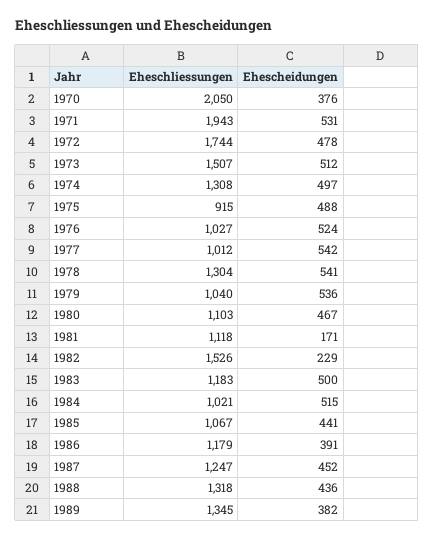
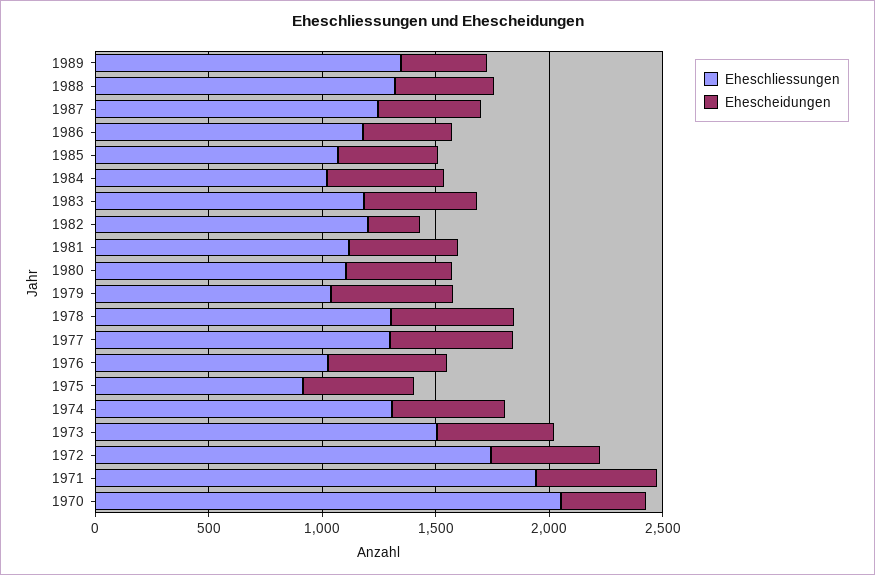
  {
    "Eheschliessungen": {
      "1970": 2050,
      "1971": 1943,
      "1972": 1744,
      "1973": 1507,
      "1974": 1308,
      "1975": 915,
      "1976": 1027,
-     "1977": 1012,
+     "1977": 1300,
      "1978": 1304,
      "1979": 1040,
      "1980": 1103,
      "1981": 1118,
-     "1982": 1526,
+     "1982": 1200,
      "1983": 1183,
      "1984": 1021,
      "1985": 1067,
      "1986": 1179,
      "1987": 1247,
      "1988": 1318,
      "1989": 1345
    },
    "Ehescheidungen": {
      "1970": 376,
      "1971": 531,
      "1972": 478,
      "1973": 512,
      "1974": 497,
      "1975": 488,
      "1976": 524,
      "1977": 542,
      "1978": 541,
      "1979": 536,
      "1980": 467,
-     "1981": 171,
+     "1981": 500,
      "1982": 229,
      "1983": 500,
      "1984": 515,
      "1985": 441,
      "1986": 391,
      "1987": 452,
      "1988": 436,
      "1989": 382
    }
  }

